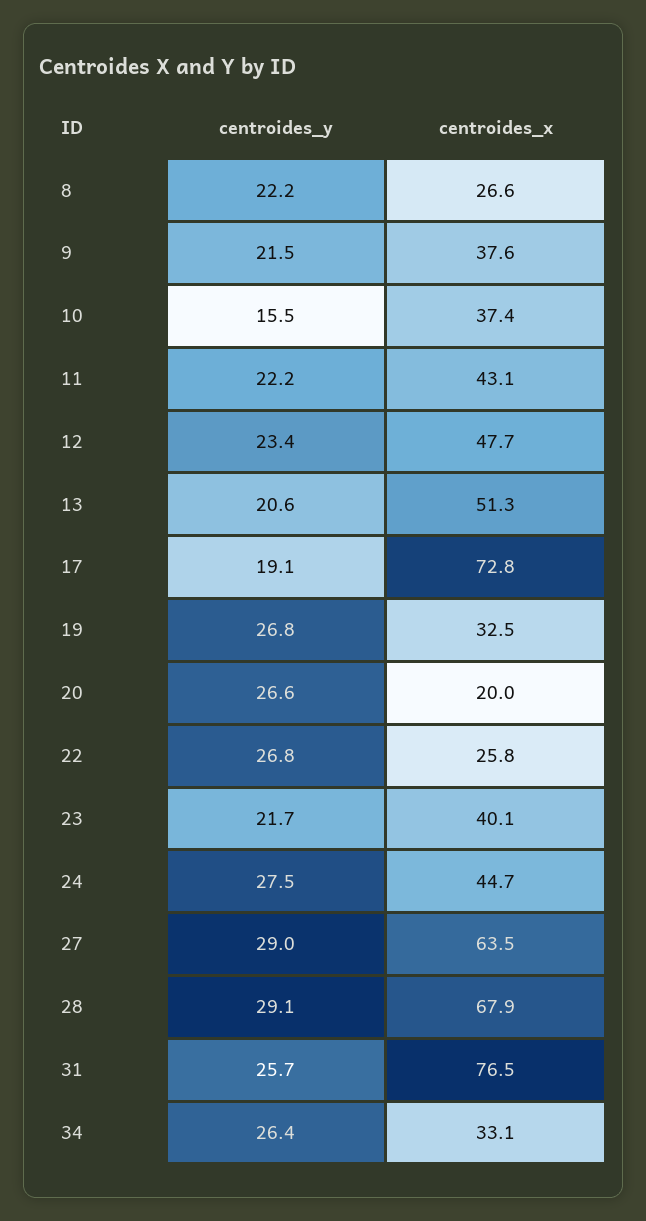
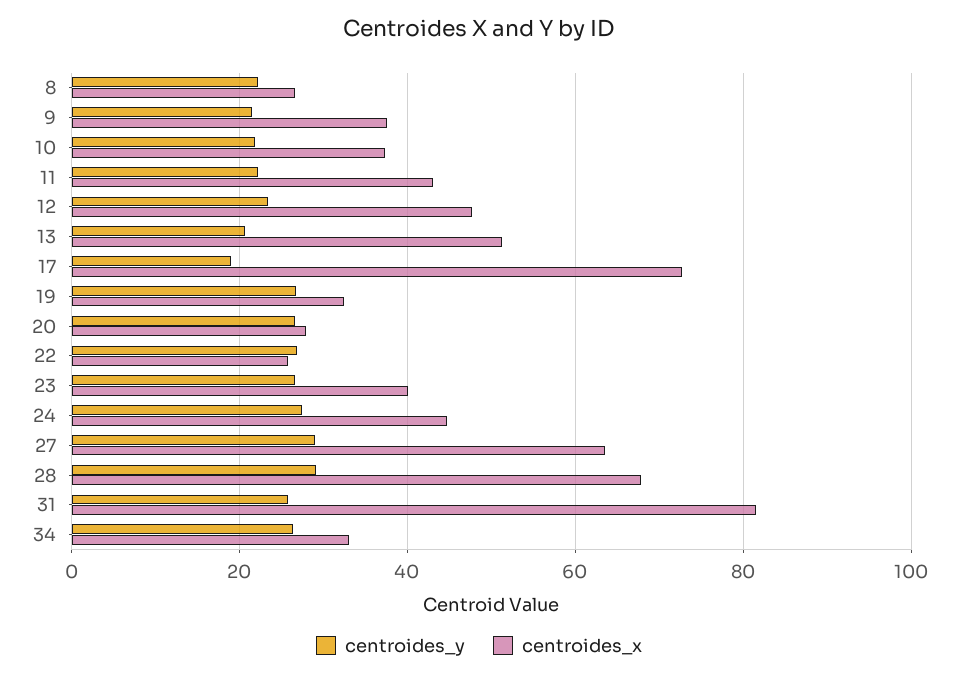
  {
    "centroides_y": {
      "8": 22.2,
      "9": 21.5,
-     "10": 15.5,
+     "10": 22,
      "11": 22.2,
      "12": 23.4,
      "13": 20.6,
      "17": 19.1,
      "19": 26.8,
      "20": 26.6,
      "22": 26.8,
-     "23": 21.7,
+     "23": 26,
      "24": 27.5,
      "27": 29,
      "28": 29.1,
      "31": 25.7,
      "34": 26.4
    },
    "centroides_x": {
      "8": 26.6,
      "9": 37.6,
      "10": 37.4,
      "11": 43.1,
      "12": 47.7,
      "13": 51.3,
      "17": 72.8,
      "19": 32.5,
-     "20": 20,
+     "20": 28,
      "22": 25.8,
      "23": 40.1,
      "24": 44.7,
      "27": 63.5,
      "28": 67.9,
-     "31": 76.5,
+     "31": 82,
      "34": 33.1
    }
  }

